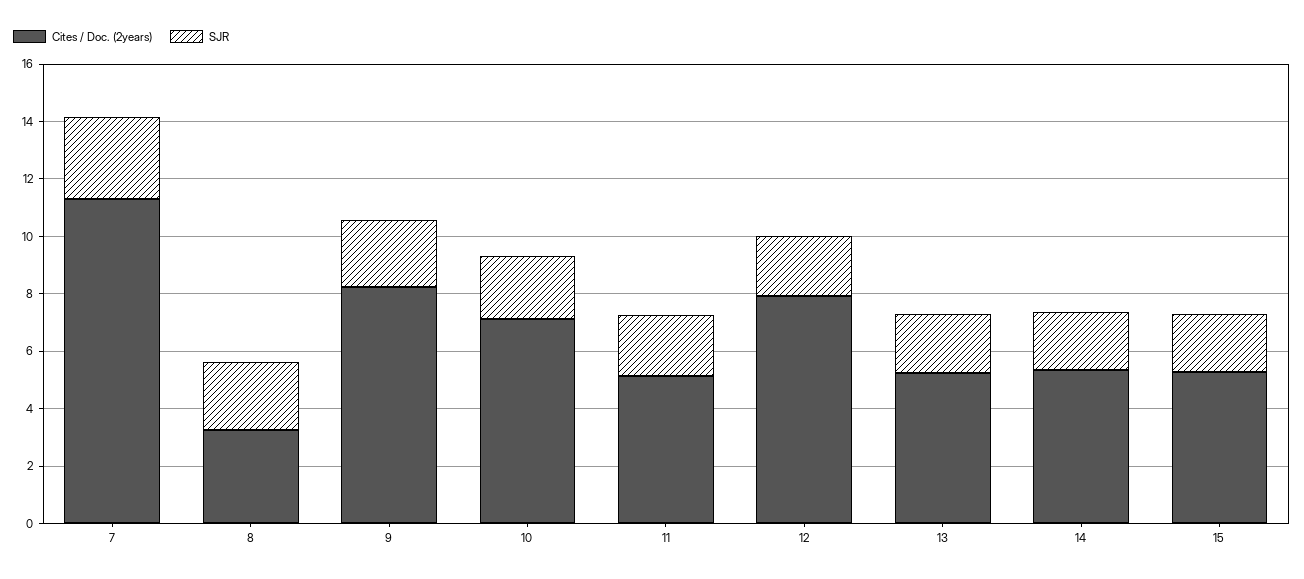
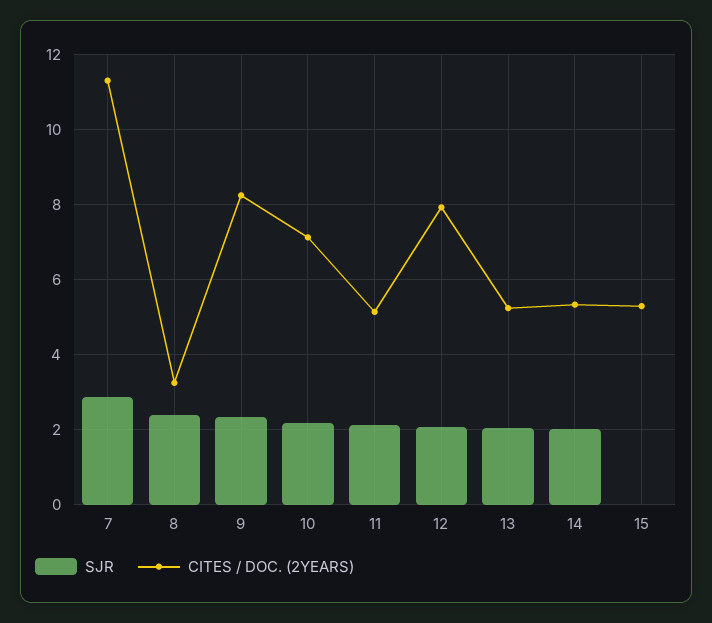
  {
    "Cites / Doc. (2years)": {
      "7": 11.4,
      "8": 3.2,
      "9": 8.2,
      "10": 7.2,
      "11": 5.2,
      "12": 8,
      "13": 5.2,
      "14": 5.4,
      "15": 5.2
    },
    "SJR": {
      "7": 2.8,
      "8": 2.4,
      "9": 2.4,
      "10": 2.2,
      "11": 2.2,
      "12": 2,
      "13": 2,
      "14": 2,
-     "15": 2
+     "15": 0
    }
  }

